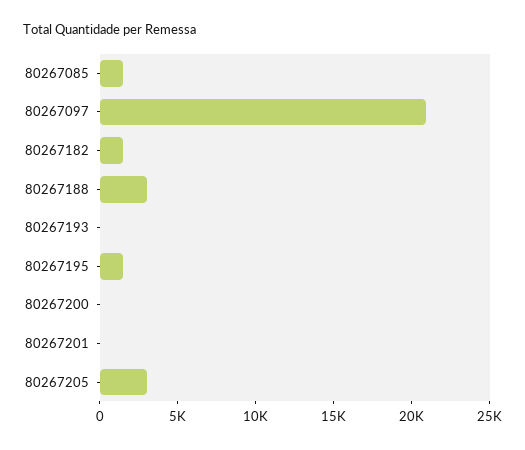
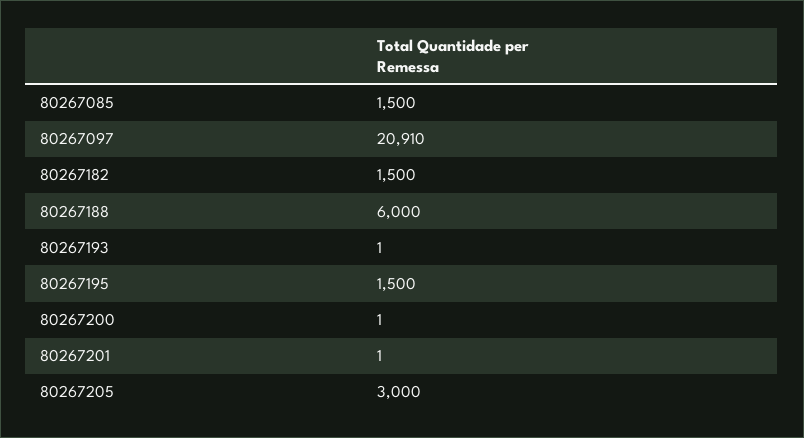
  {
    "80267085": 1500,
    "80267097": 20910,
    "80267182": 1500,
-   "80267188": 3000,
+   "80267188": 6000,
    "80267193": 1,
    "80267195": 1500,
    "80267200": 1,
    "80267201": 1,
    "80267205": 3000
  }

